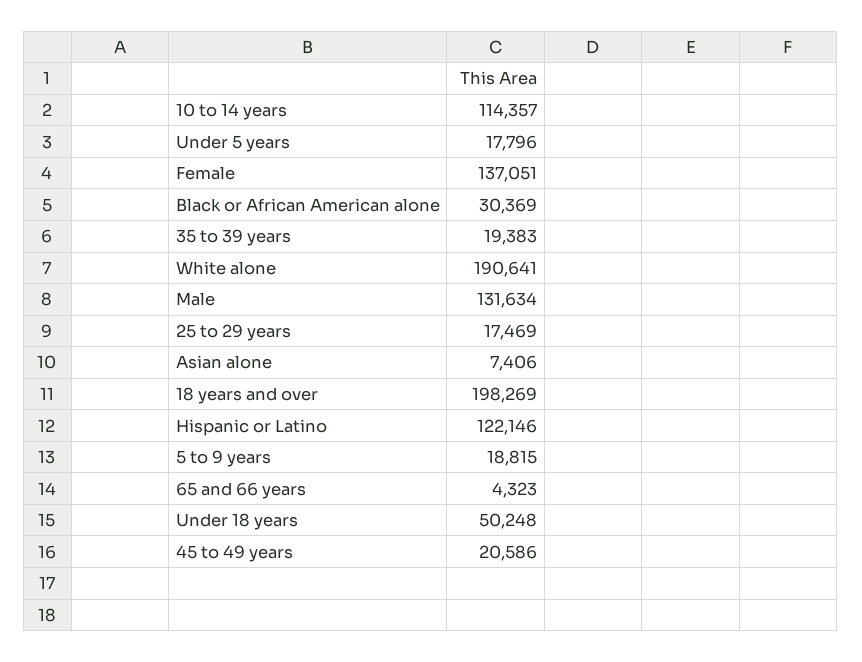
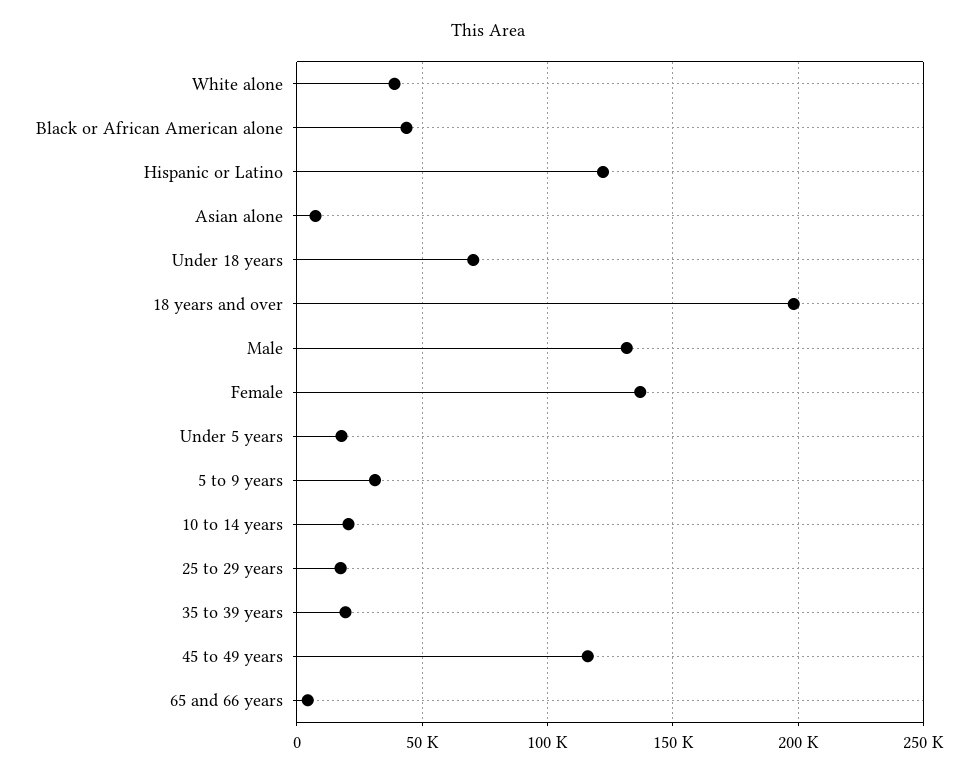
  {
-   "10 to 14 years": 114357,
+   "10 to 14 years": 20000,
    "Under 5 years": 17796,
    "Female": 137051,
-   "Black or African American alone": 30369,
+   "Black or African American alone": 45000,
    "35 to 39 years": 19383,
-   "White alone": 190641,
+   "White alone": 40000,
    "Male": 131634,
    "25 to 29 years": 17469,
    "Asian alone": 7406,
    "18 years and over": 198269,
    "Hispanic or Latino": 122146,
-   "5 to 9 years": 18815,
+   "5 to 9 years": 30000,
    "65 and 66 years": 4323,
-   "Under 18 years": 50248,
+   "Under 18 years": 70000,
-   "45 to 49 years": 20586
+   "45 to 49 years": 115000
  }

